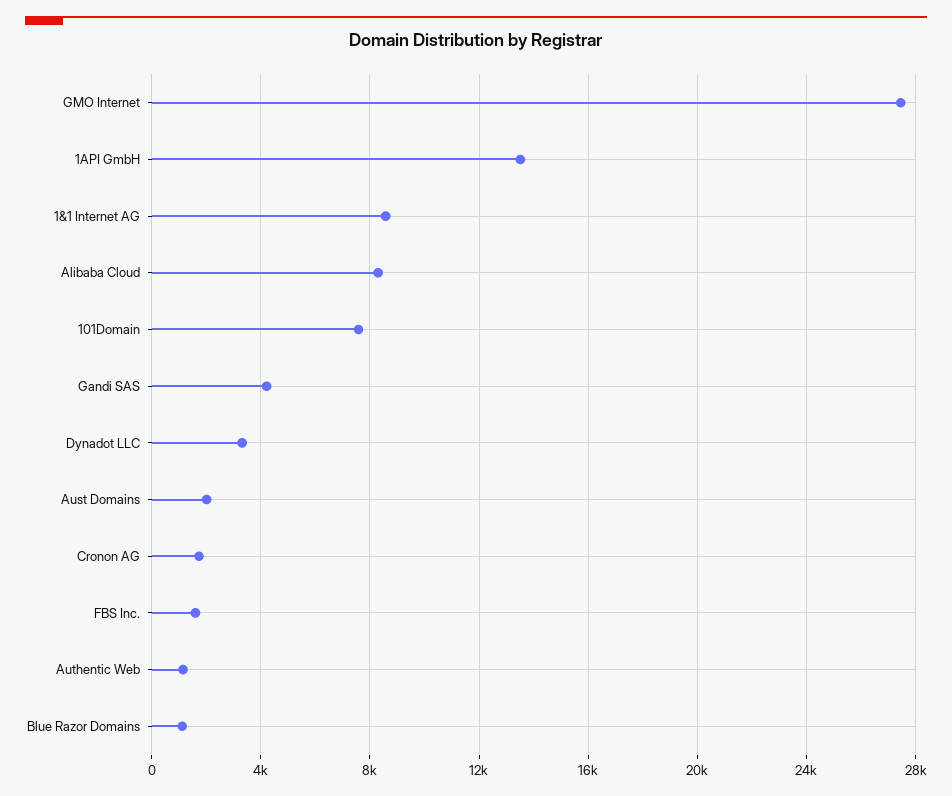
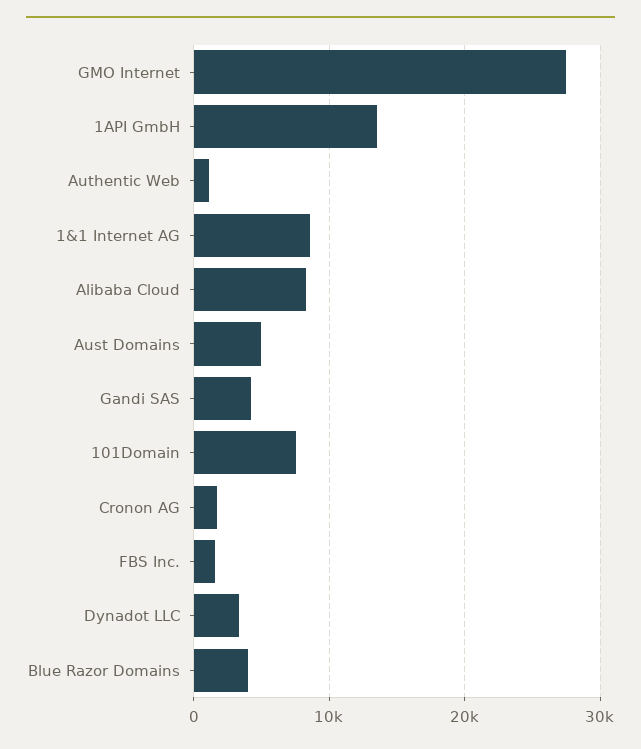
  {
    "GMO Internet": 27500,
    "1API GmbH": 13500,
    "1&1 Internet AG": 8500,
    "Alibaba Cloud": 8500,
    "101Domain": 7500,
    "Gandi SAS": 4000,
    "Dynadot LLC": 3500,
-   "Aust Domains": 2000,
+   "Aust Domains": 5000,
    "Cronon AG": 1500,
    "FBS Inc.": 1500,
    "Authentic Web": 1000,
-   "Blue Razor Domains": 1000
+   "Blue Razor Domains": 4000
  }

